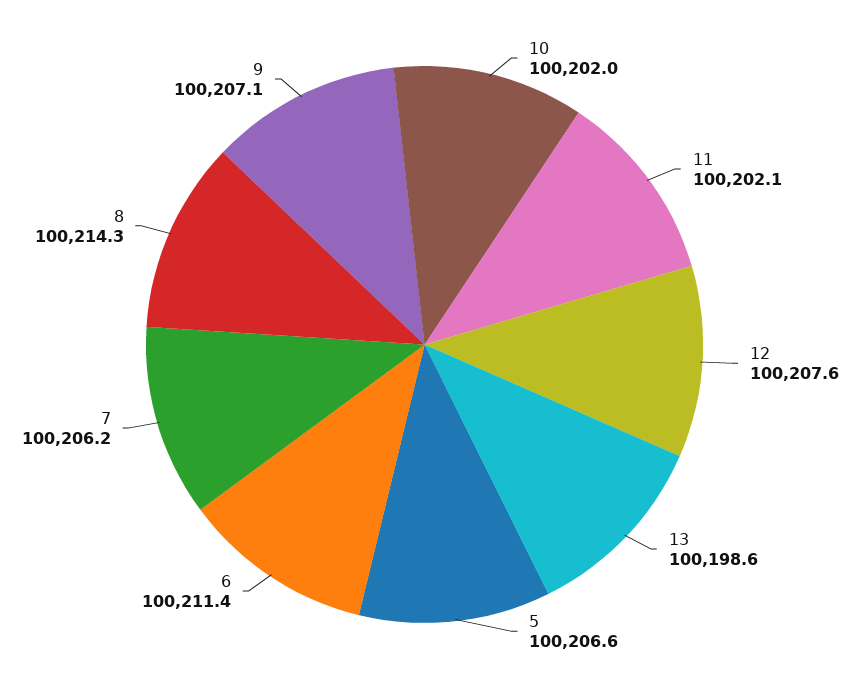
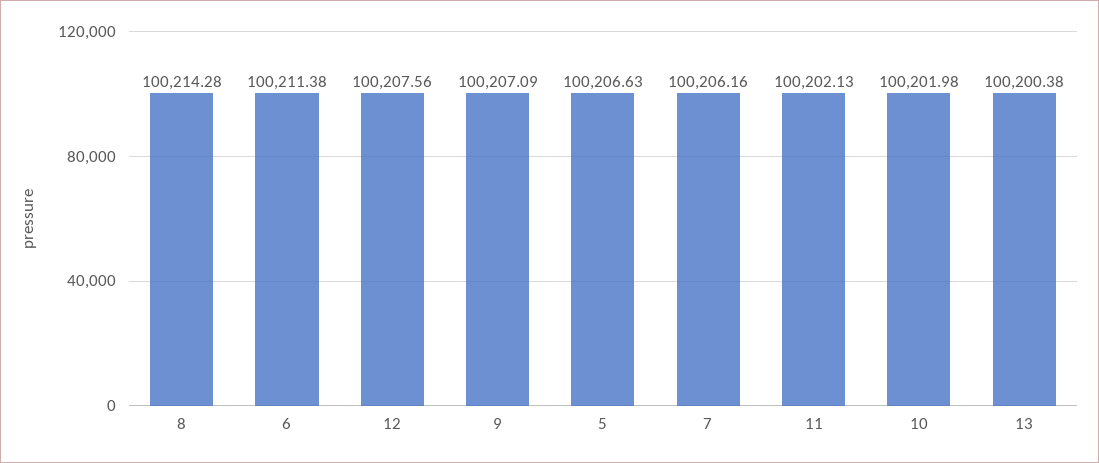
  {
    "10": 100201.98,
    "11": 100202.13,
    "12": 100207.56,
-   "13": 100198.6,
+   "13": 100200.38,
    "5": 100206.63,
    "6": 100211.38,
    "7": 100206.16,
    "8": 100214.28,
    "9": 100207.09
  }

